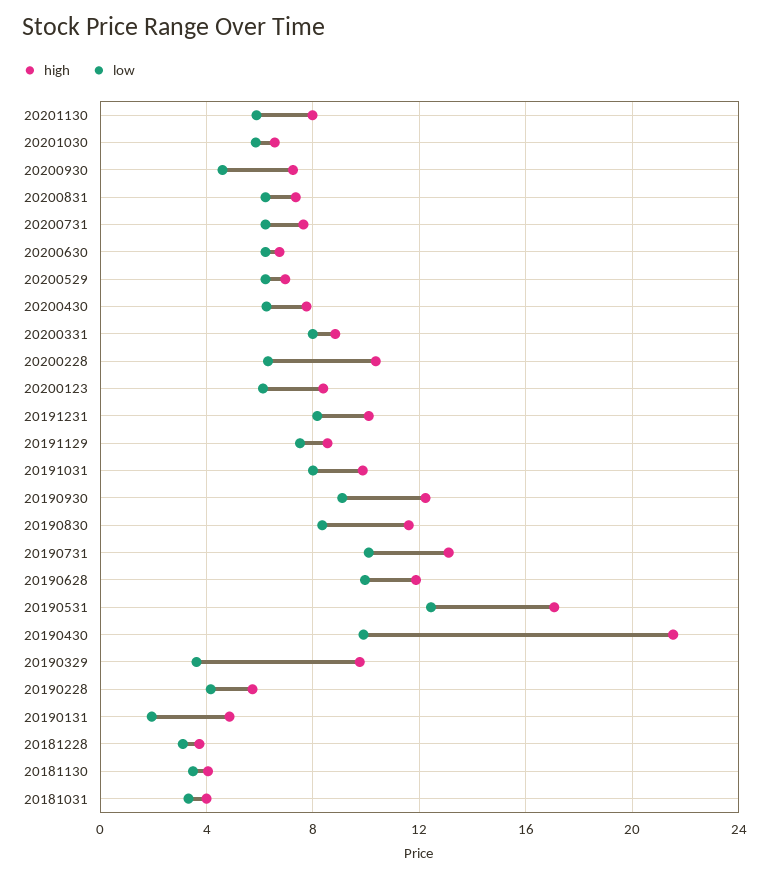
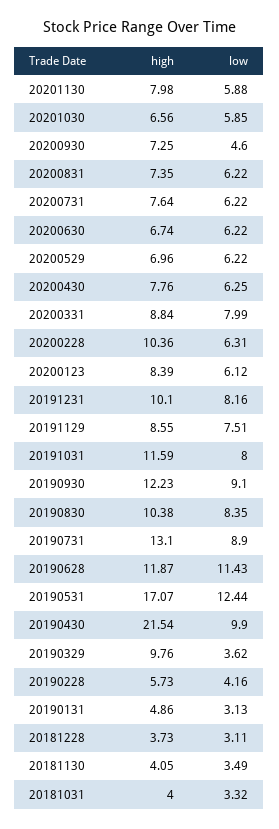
  {
    "high": {
      "20201130": 7.98,
      "20201030": 6.56,
      "20200930": 7.25,
      "20200831": 7.35,
      "20200731": 7.64,
      "20200630": 6.74,
      "20200529": 6.96,
      "20200430": 7.76,
      "20200331": 8.84,
      "20200228": 10.36,
      "20200123": 8.39,
      "20191231": 10.1,
      "20191129": 8.55,
-     "20191031": 10,
+     "20191031": 11.59,
      "20190930": 12.23,
-     "20190830": 11.5,
+     "20190830": 10.38,
      "20190731": 13.1,
      "20190628": 11.87,
      "20190531": 17.07,
      "20190430": 21.54,
      "20190329": 9.76,
      "20190228": 5.73,
      "20190131": 4.86,
      "20181228": 3.73,
      "20181130": 4.05,
      "20181031": 4
    },
    "low": {
      "20201130": 5.88,
      "20201030": 5.85,
      "20200930": 4.6,
      "20200831": 6.22,
      "20200731": 6.22,
      "20200630": 6.22,
      "20200529": 6.22,
      "20200430": 6.25,
      "20200331": 7.99,
      "20200228": 6.31,
      "20200123": 6.12,
      "20191231": 8.16,
      "20191129": 7.51,
      "20191031": 8,
      "20190930": 9.1,
      "20190830": 8.35,
-     "20190731": 10,
+     "20190731": 8.9,
-     "20190628": 10,
+     "20190628": 11.43,
      "20190531": 12.44,
      "20190430": 9.9,
      "20190329": 3.62,
      "20190228": 4.16,
-     "20190131": 2,
+     "20190131": 3.13,
      "20181228": 3.11,
      "20181130": 3.49,
      "20181031": 3.32
    }
  }

